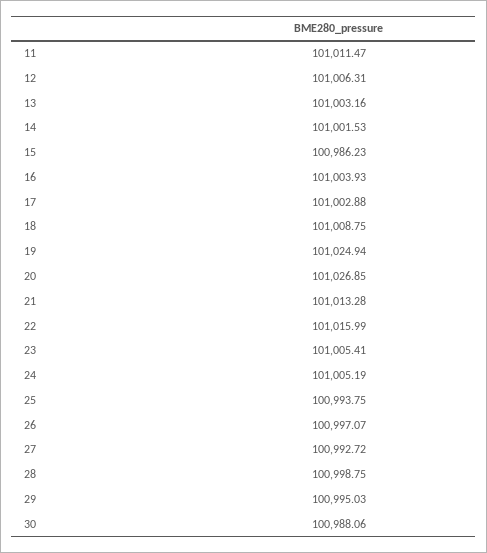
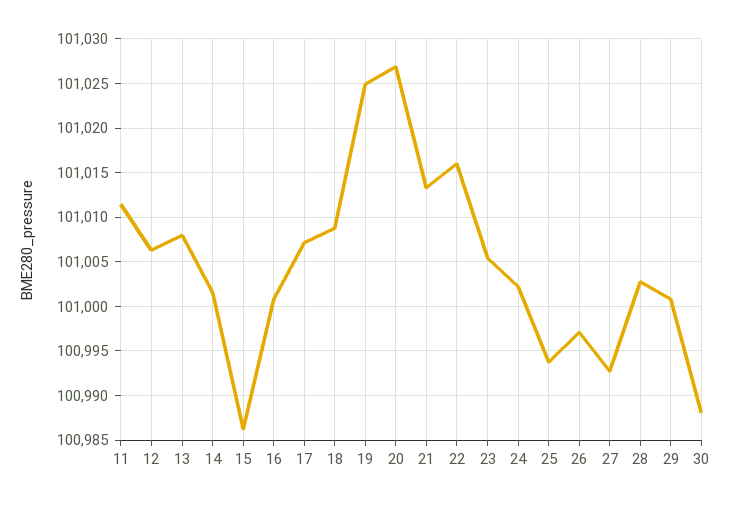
  {
    "11": 101011.47,
    "12": 101006.31,
-   "13": 101003.16,
+   "13": 101008,
    "14": 101001.53,
    "15": 100986.23,
-   "16": 101003.93,
+   "16": 101001,
-   "17": 101002.88,
+   "17": 101007,
    "18": 101008.75,
    "19": 101024.94,
    "20": 101026.85,
    "21": 101013.28,
    "22": 101015.99,
    "23": 101005.41,
-   "24": 101005.19,
+   "24": 101002,
    "25": 100993.75,
    "26": 100997.07,
    "27": 100992.72,
-   "28": 100998.75,
+   "28": 101003,
-   "29": 100995.03,
+   "29": 101001,
    "30": 100988.06
  }

